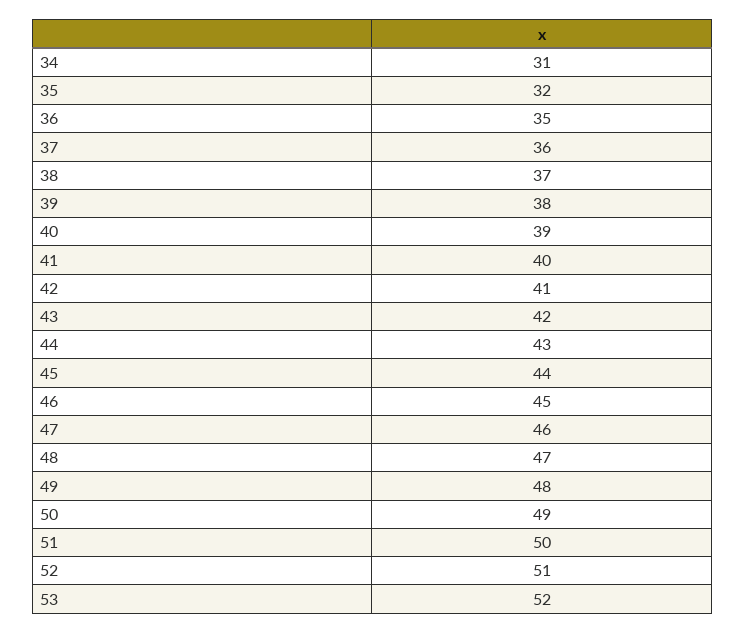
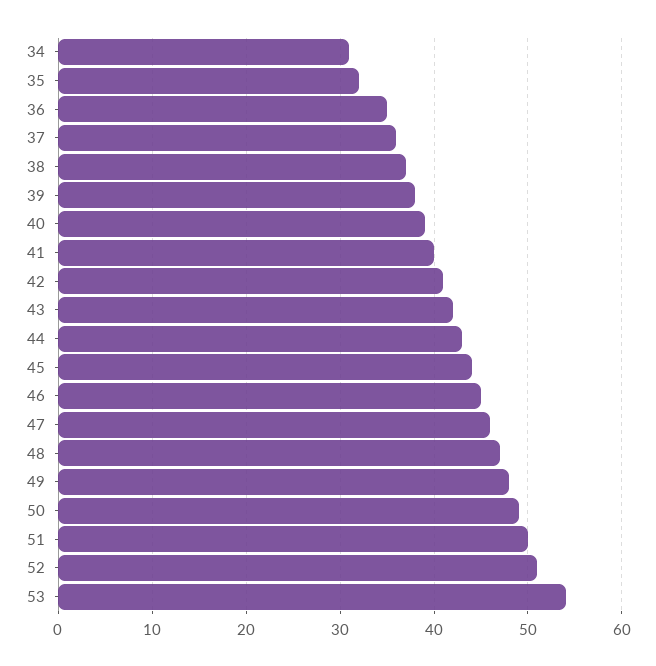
  {
    "34": 31,
    "35": 32,
    "36": 35,
    "37": 36,
    "38": 37,
    "39": 38,
    "40": 39,
    "41": 40,
    "42": 41,
    "43": 42,
    "44": 43,
    "45": 44,
    "46": 45,
    "47": 46,
    "48": 47,
    "49": 48,
    "50": 49,
    "51": 50,
    "52": 51,
-   "53": 52
+   "53": 54
  }

